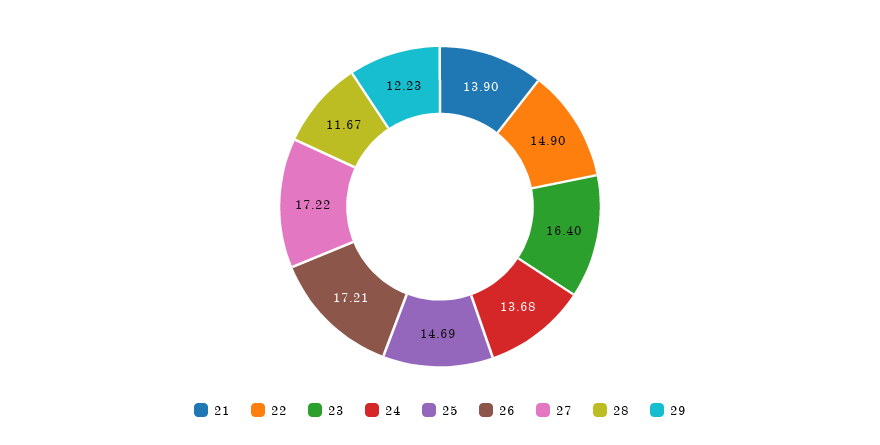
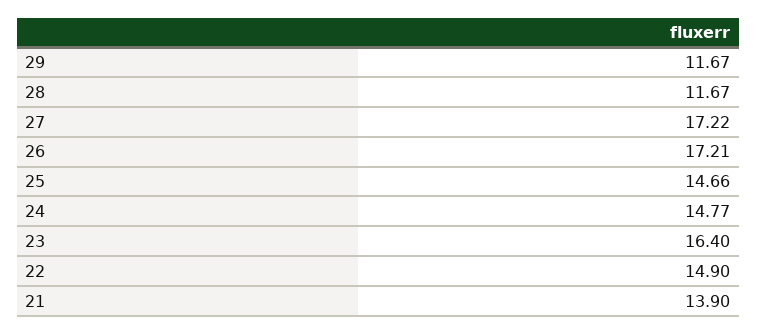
  {
    "21": 13.9,
    "22": 14.9,
    "23": 16.4,
-   "24": 13.68,
+   "24": 14.77,
-   "25": 14.69,
+   "25": 14.66,
    "26": 17.21,
    "27": 17.22,
    "28": 11.67,
-   "29": 12.23
+   "29": 11.67
  }

